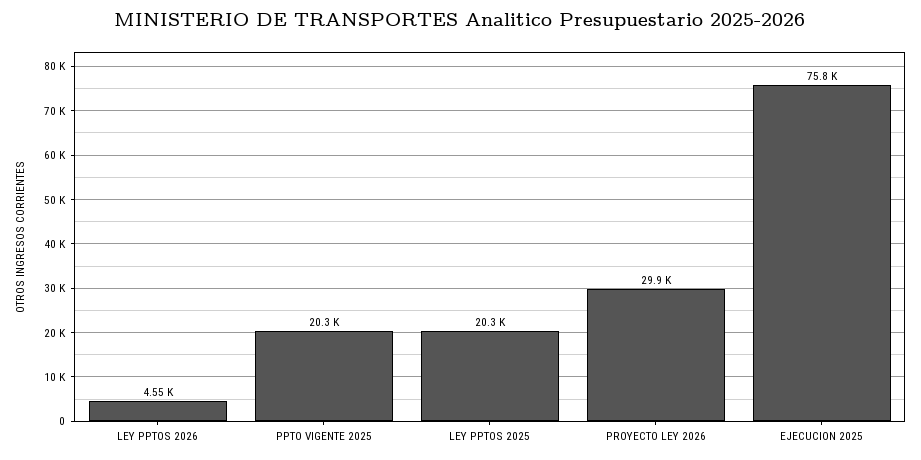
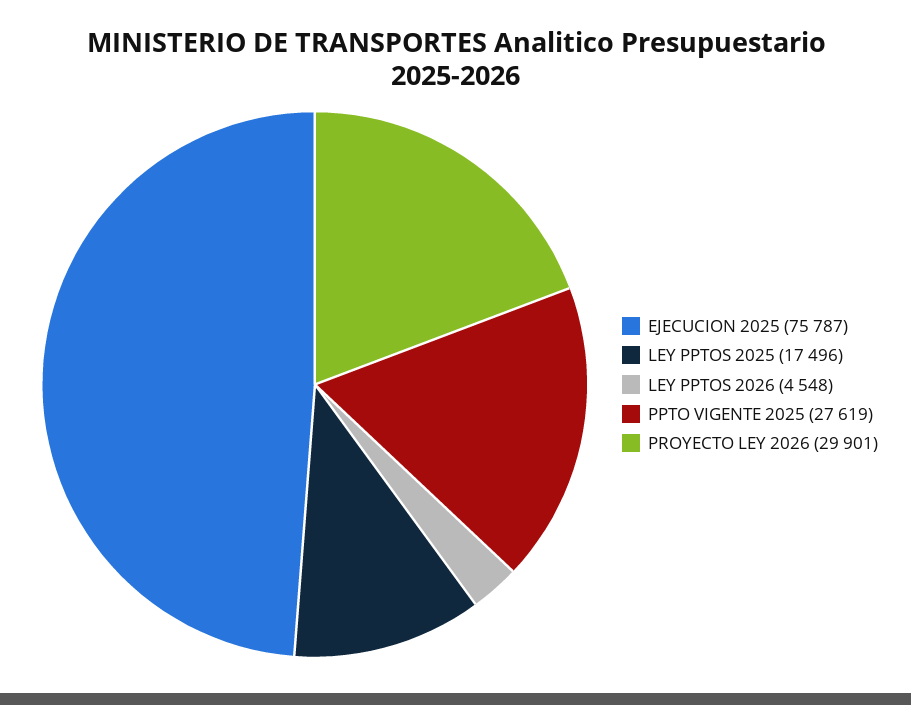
  {
    "LEY PPTOS 2026": 4548,
-   "PPTO VIGENTE 2025": 20300,
+   "PPTO VIGENTE 2025": 27619,
-   "LEY PPTOS 2025": 20300,
+   "LEY PPTOS 2025": 17496,
    "PROYECTO LEY 2026": 29901,
    "EJECUCION 2025": 75787
  }

